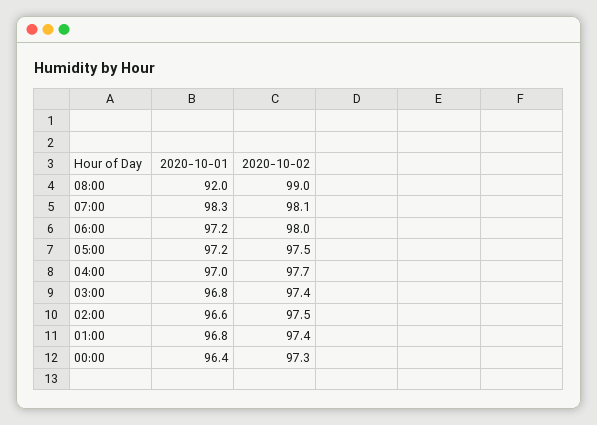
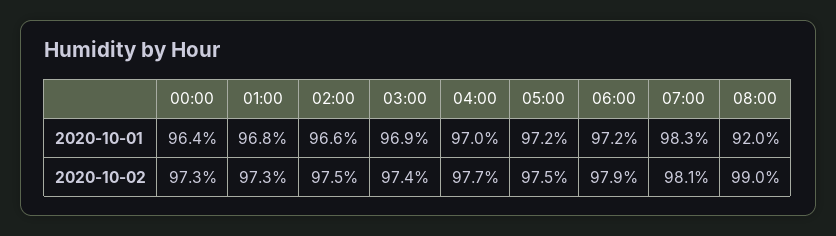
  {
    "2020-10-01": {
      "08:00": 92,
      "07:00": 98.3,
      "06:00": 97.2,
      "05:00": 97.2,
      "04:00": 97,
-     "03:00": 96.8,
+     "03:00": 96.9,
      "02:00": 96.6,
      "01:00": 96.8,
      "00:00": 96.4
    },
    "2020-10-02": {
      "08:00": 99,
      "07:00": 98.1,
-     "06:00": 98,
+     "06:00": 97.9,
      "05:00": 97.5,
      "04:00": 97.7,
      "03:00": 97.4,
      "02:00": 97.5,
-     "01:00": 97.4,
+     "01:00": 97.3,
      "00:00": 97.3
    }
  }

